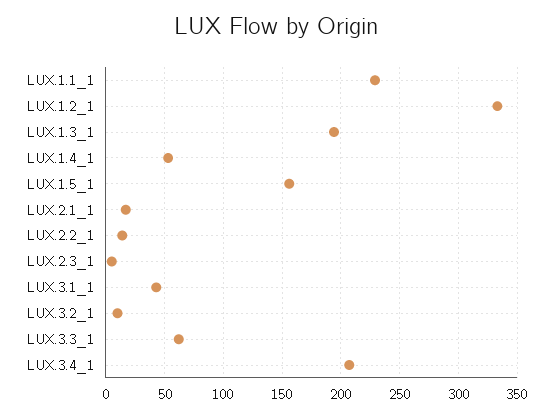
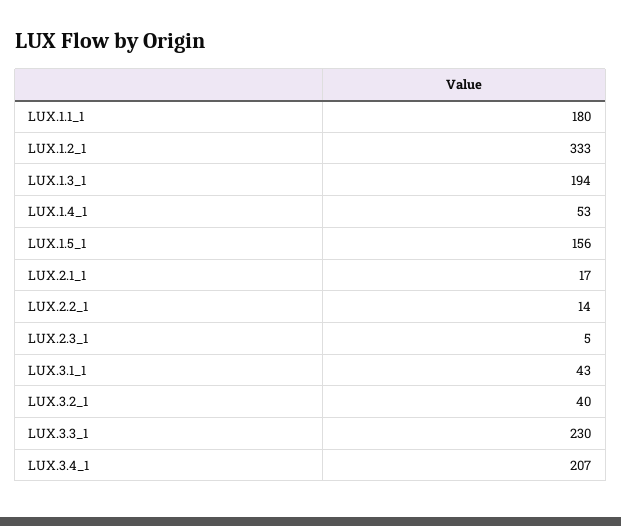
  {
-   "LUX.1.1_1": 230,
+   "LUX.1.1_1": 180,
    "LUX.1.2_1": 333,
    "LUX.1.3_1": 194,
    "LUX.1.4_1": 53,
    "LUX.1.5_1": 156,
    "LUX.2.1_1": 17,
    "LUX.2.2_1": 14,
    "LUX.2.3_1": 5,
    "LUX.3.1_1": 43,
-   "LUX.3.2_1": 10,
+   "LUX.3.2_1": 40,
-   "LUX.3.3_1": 60,
+   "LUX.3.3_1": 230,
    "LUX.3.4_1": 207
  }

